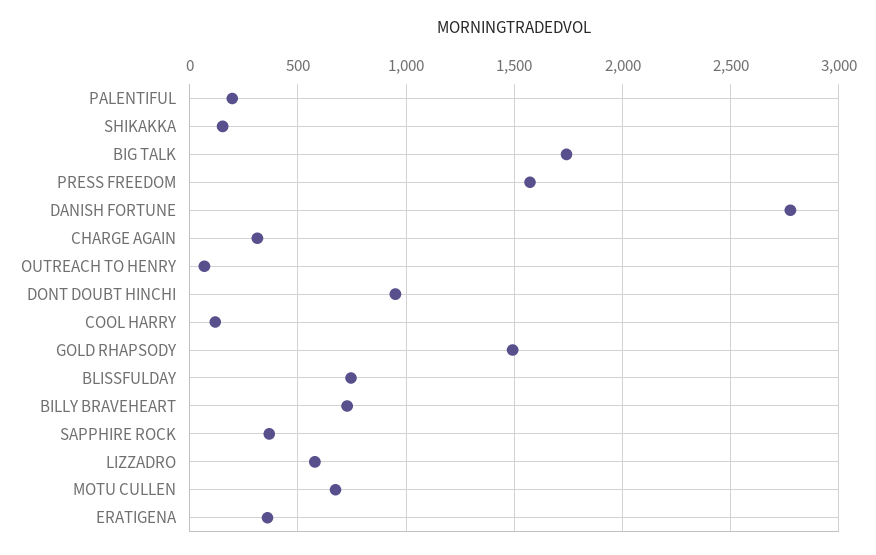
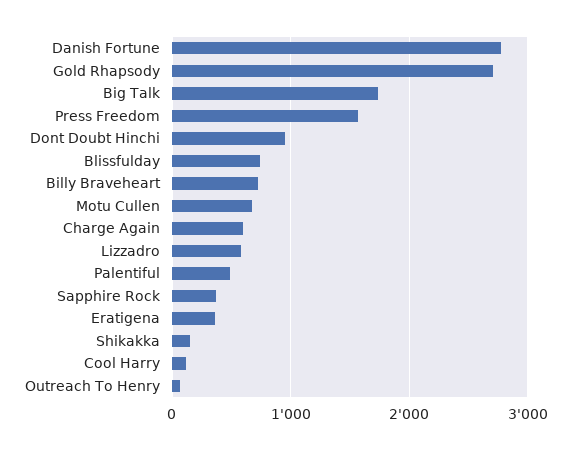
  {
-   "PALENTIFUL": 200,
+   "PALENTIFUL": 500,
    "SHIKAKKA": 150,
    "BIG TALK": 1750,
    "PRESS FREEDOM": 1550,
    "DANISH FORTUNE": 2800,
-   "CHARGE AGAIN": 300,
+   "CHARGE AGAIN": 600,
    "OUTREACH TO HENRY": 50,
    "DONT DOUBT HINCHI": 950,
    "COOL HARRY": 100,
-   "GOLD RHAPSODY": 1500,
+   "GOLD RHAPSODY": 2700,
    "BLISSFULDAY": 750,
    "BILLY BRAVEHEART": 750,
    "SAPPHIRE ROCK": 350,
    "LIZZADRO": 600,
    "MOTU CULLEN": 650,
    "ERATIGENA": 350
  }

